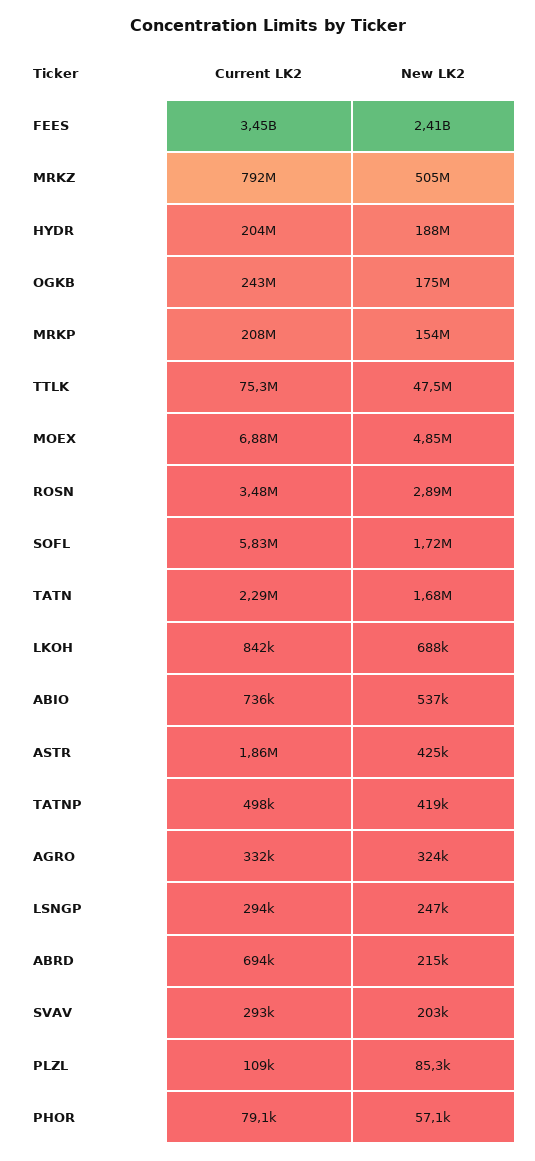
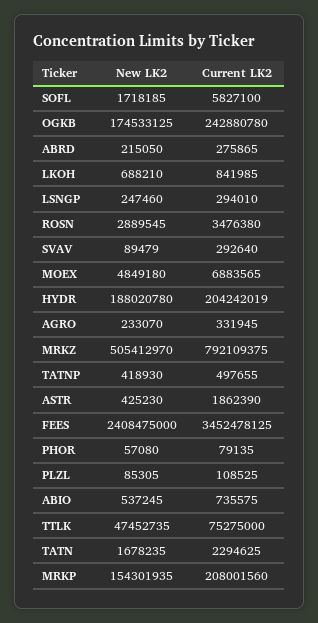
  {
    "Current LK2": {
      "FEES": 3452478125,
      "MRKZ": 792109375,
      "HYDR": 204242019,
      "OGKB": 242880780,
      "MRKP": 208001560,
      "TTLK": 75275000,
      "MOEX": 6883565,
      "ROSN": 3476380,
      "SOFL": 5827100,
      "TATN": 2294625,
      "LKOH": 841985,
      "ABIO": 735575,
      "ASTR": 1862390,
      "TATNP": 497655,
      "AGRO": 331945,
      "LSNGP": 294010,
-     "ABRD": 694000,
+     "ABRD": 275865,
      "SVAV": 292640,
      "PLZL": 108525,
      "PHOR": 79135
    },
    "New LK2": {
      "FEES": 2408475000,
      "MRKZ": 505412970,
      "HYDR": 188020780,
      "OGKB": 174533125,
      "MRKP": 154301935,
      "TTLK": 47452735,
      "MOEX": 4849180,
      "ROSN": 2889545,
      "SOFL": 1718185,
      "TATN": 1678235,
      "LKOH": 688210,
      "ABIO": 537245,
      "ASTR": 425230,
      "TATNP": 418930,
-     "AGRO": 324000,
+     "AGRO": 233070,
      "LSNGP": 247460,
      "ABRD": 215050,
-     "SVAV": 203000,
+     "SVAV": 89479,
      "PLZL": 85305,
      "PHOR": 57080
    }
  }

